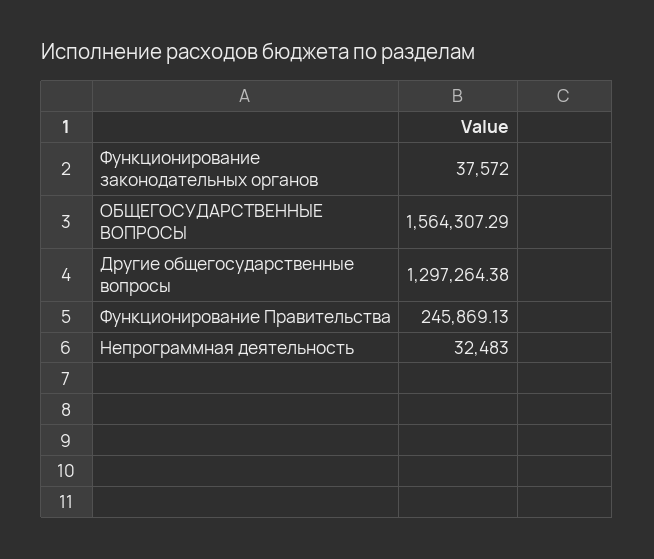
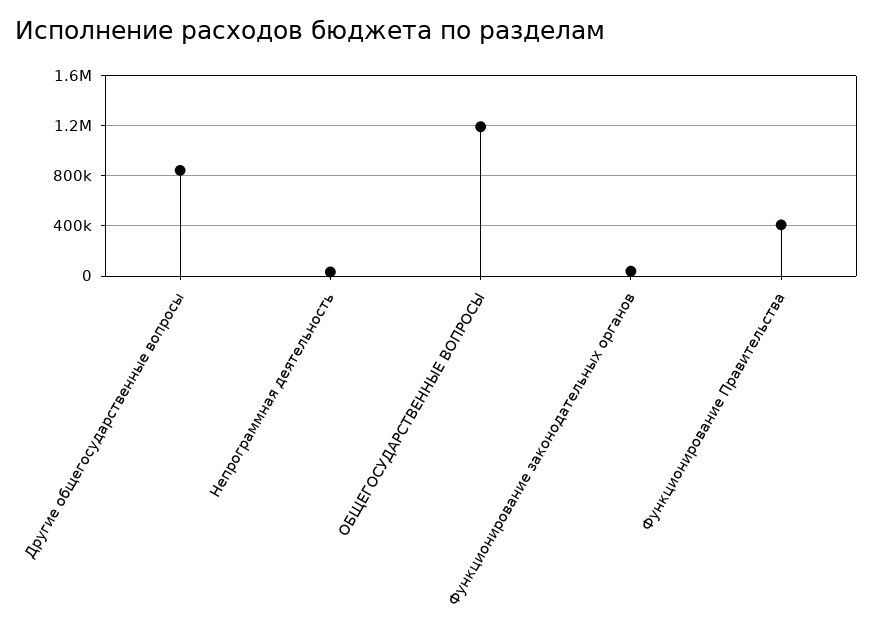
  {
    "Функционирование законодательных органов": 37572,
-   "ОБЩЕГОСУДАРСТВЕННЫЕ ВОПРОСЫ": 1564307.29,
+   "ОБЩЕГОСУДАРСТВЕННЫЕ ВОПРОСЫ": 1200000,
-   "Другие общегосударственные вопросы": 1297264.38,
+   "Другие общегосударственные вопросы": 850000,
-   "Функционирование Правительства": 245869.13,
+   "Функционирование Правительства": 400000,
    "Непрограммная деятельность": 32483
  }

